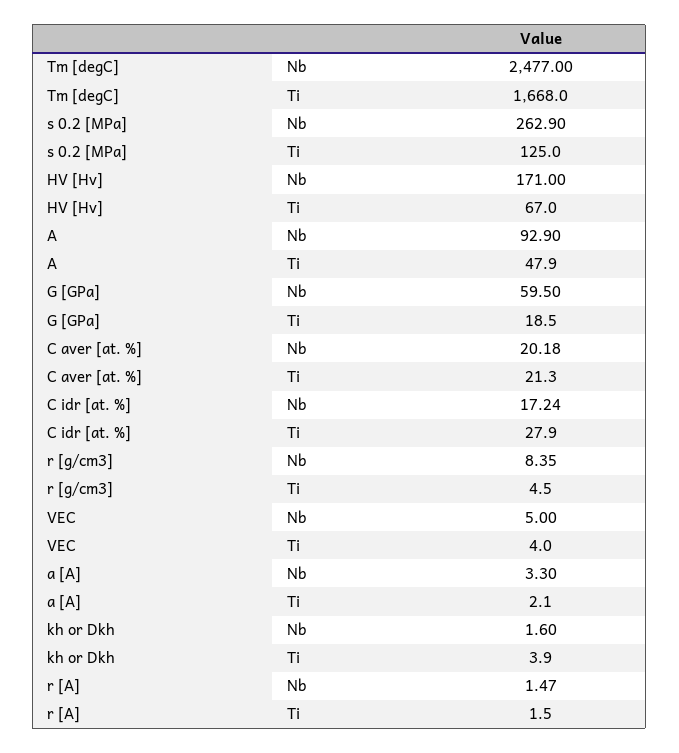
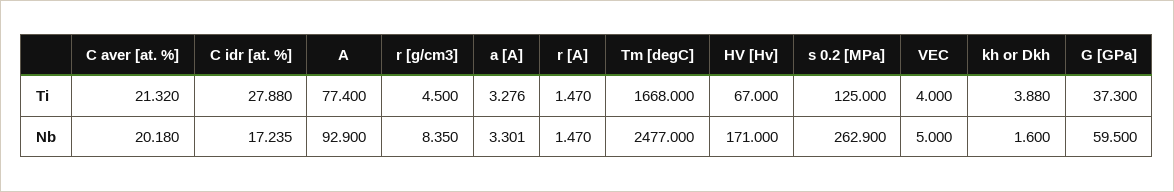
  {
    "Tm [degC]": {
      "Nb": 2477,
      "Ti": 1668
    },
    "s 0.2 [MPa]": {
      "Nb": 262.9,
      "Ti": 125
    },
    "HV [Hv]": {
      "Nb": 171,
      "Ti": 67
    },
    "A": {
      "Nb": 92.9,
-     "Ti": 47.9
+     "Ti": 77.4
    },
    "G [GPa]": {
      "Nb": 59.5,
-     "Ti": 18.5
+     "Ti": 37.3
    },
    "C aver [at. %]": {
      "Nb": 20.18,
      "Ti": 21.32
    },
    "C idr [at. %]": {
      "Nb": 17.235,
      "Ti": 27.88
    },
    "r [g/cm3]": {
      "Nb": 8.35,
      "Ti": 4.5
    },
    "VEC": {
      "Nb": 5,
      "Ti": 4
    },
    "a [A]": {
      "Nb": 3.301,
-     "Ti": 2.1
+     "Ti": 3.276
    },
    "kh or Dkh": {
      "Nb": 1.6,
      "Ti": 3.88
    },
    "r [A]": {
      "Nb": 1.47,
      "Ti": 1.47
    }
  }

